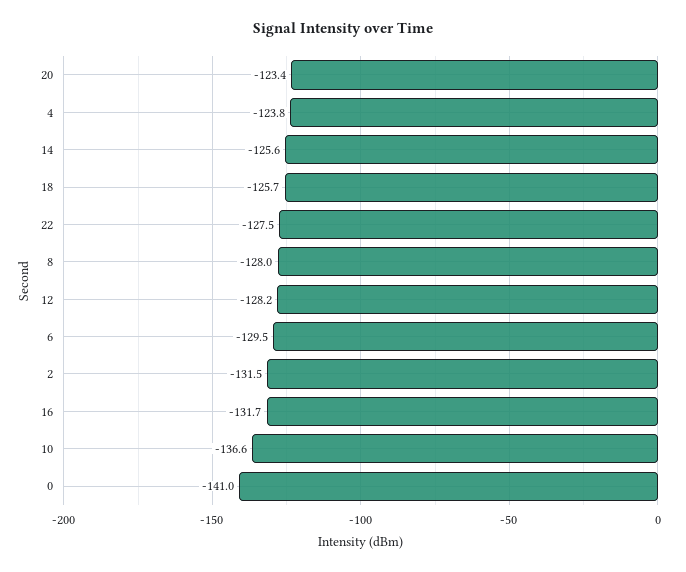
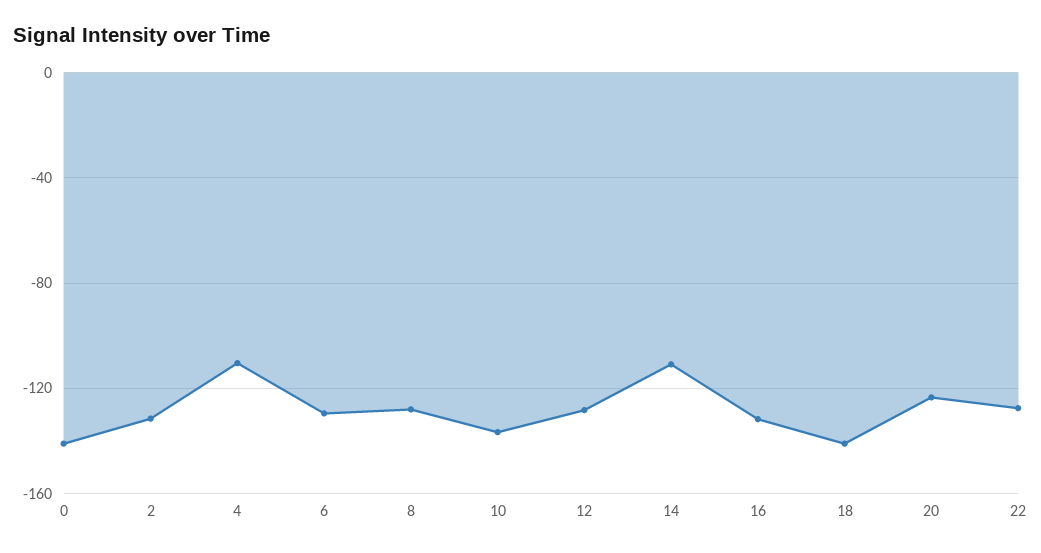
  {
    "20": -123.4,
-   "4": -123.8,
+   "4": -110,
-   "14": -125.6,
+   "14": -110,
-   "18": -125.7,
+   "18": -140,
    "22": -127.5,
    "8": -128,
    "12": -128.2,
    "6": -129.5,
    "2": -131.5,
    "16": -131.7,
    "10": -136.6,
    "0": -141
  }

